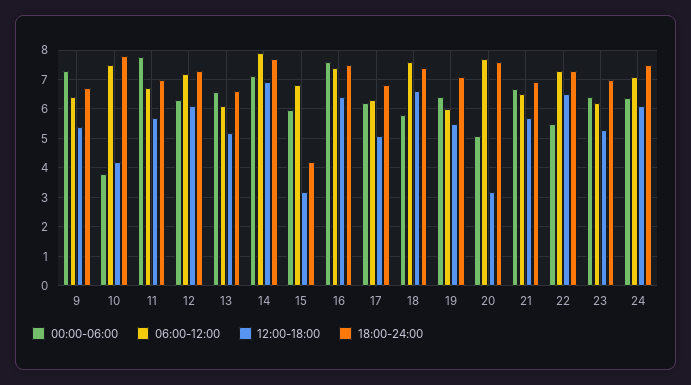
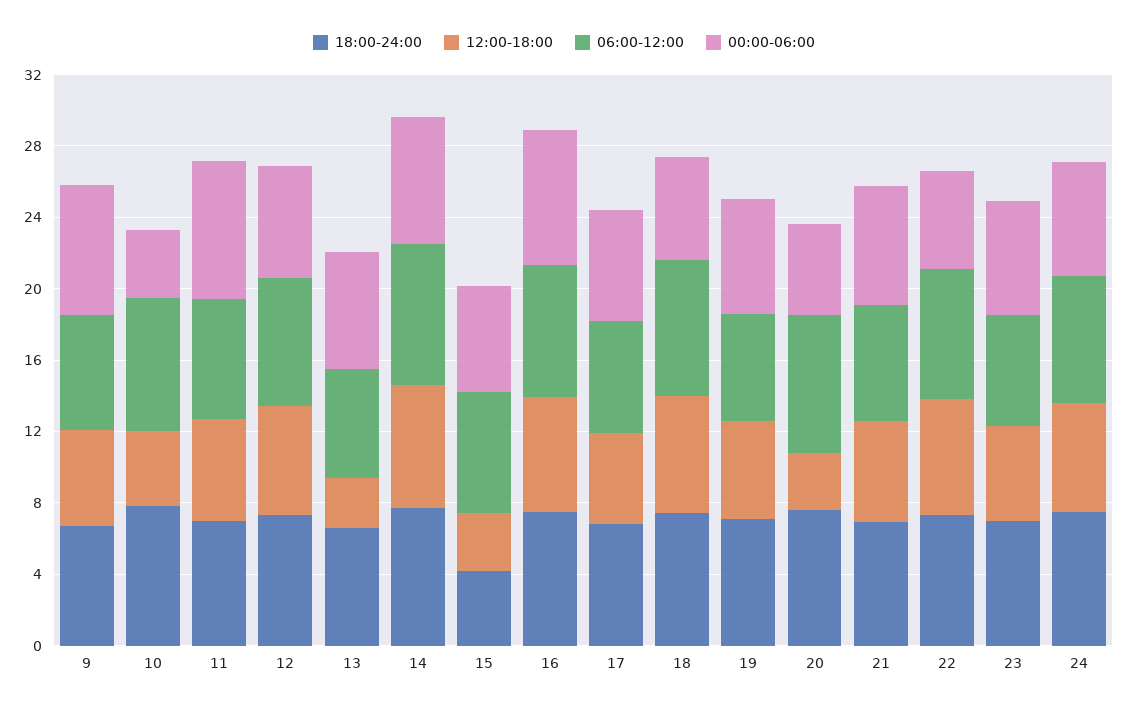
  {
    "00:00-06:00": {
      "9": 7.25,
      "10": 3.75,
      "11": 7.75,
      "12": 6.25,
      "13": 6.5,
      "14": 7,
      "15": 6,
      "16": 7.5,
      "17": 6.25,
      "18": 5.75,
      "19": 6.5,
      "20": 5,
      "21": 6.75,
      "22": 5.5,
      "23": 6.5,
      "24": 6.25
    },
    "06:00-12:00": {
      "9": 6.5,
      "10": 7.5,
      "11": 6.75,
      "12": 7.25,
      "13": 6,
      "14": 8,
      "15": 6.75,
      "16": 7.5,
      "17": 6.25,
      "18": 7.5,
      "19": 6,
      "20": 7.75,
      "21": 6.5,
      "22": 7.25,
      "23": 6.25,
      "24": 7
    },
    "12:00-18:00": {
      "9": 5.5,
      "10": 4.25,
      "11": 5.75,
      "12": 6,
-     "13": 5.25,
+     "13": 3,
      "14": 7,
      "15": 3.25,
      "16": 6.5,
      "17": 5,
      "18": 6.5,
      "19": 5.5,
      "20": 3.25,
      "21": 5.75,
      "22": 6.5,
      "23": 5.25,
      "24": 6
    },
    "18:00-24:00": {
      "9": 6.75,
      "10": 7.75,
      "11": 7,
      "12": 7.25,
      "13": 6.5,
      "14": 7.75,
      "15": 4.25,
      "16": 7.5,
      "17": 6.75,
      "18": 7.5,
      "19": 7,
      "20": 7.5,
      "21": 7,
      "22": 7.25,
      "23": 7,
      "24": 7.5
    }
  }

